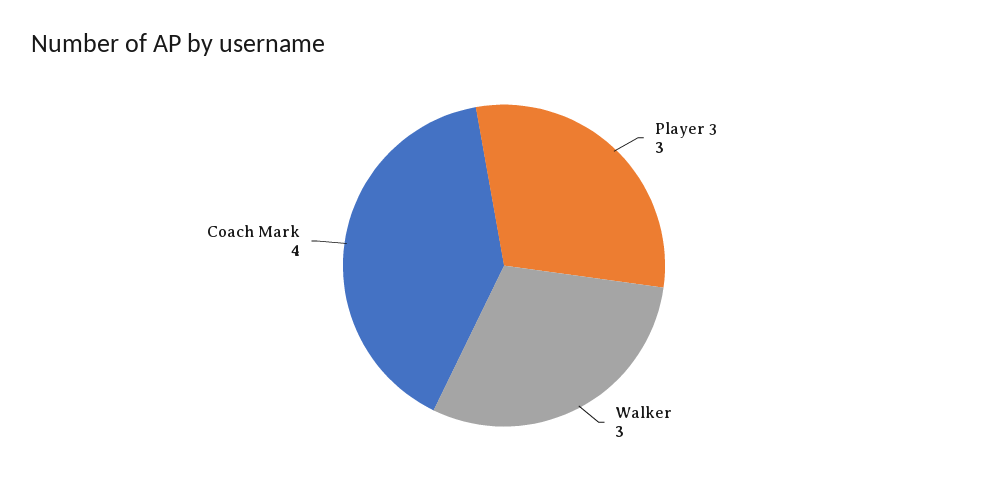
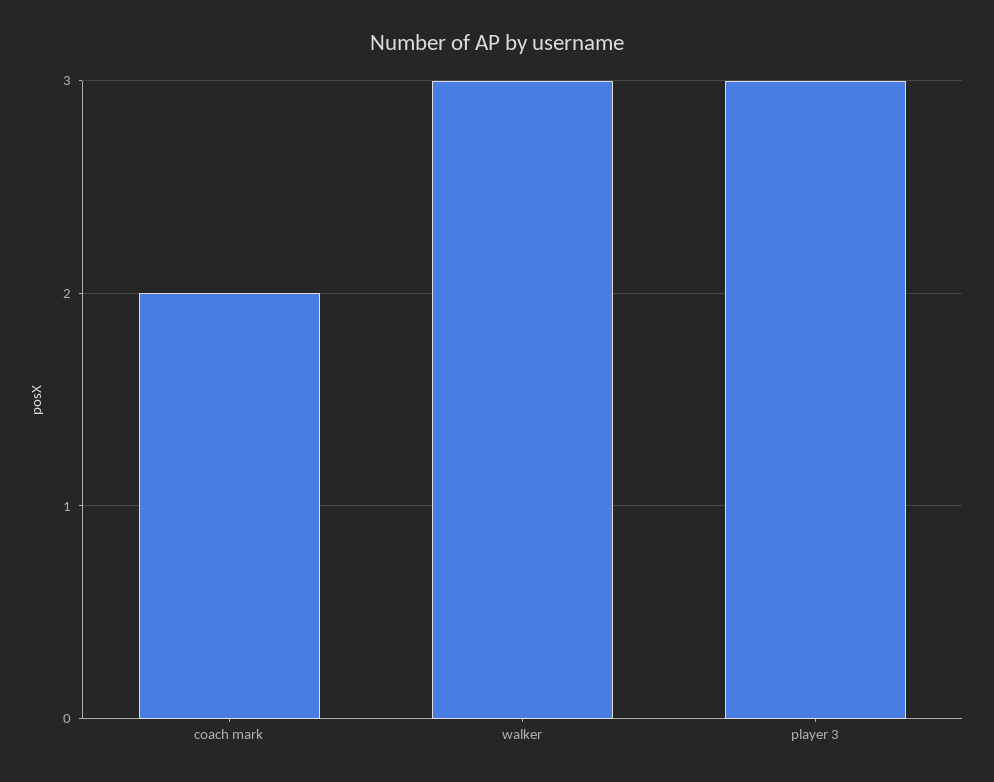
  {
    "Player 3": 3,
    "Walker": 3,
-   "Coach Mark": 4
+   "Coach Mark": 2
  }

